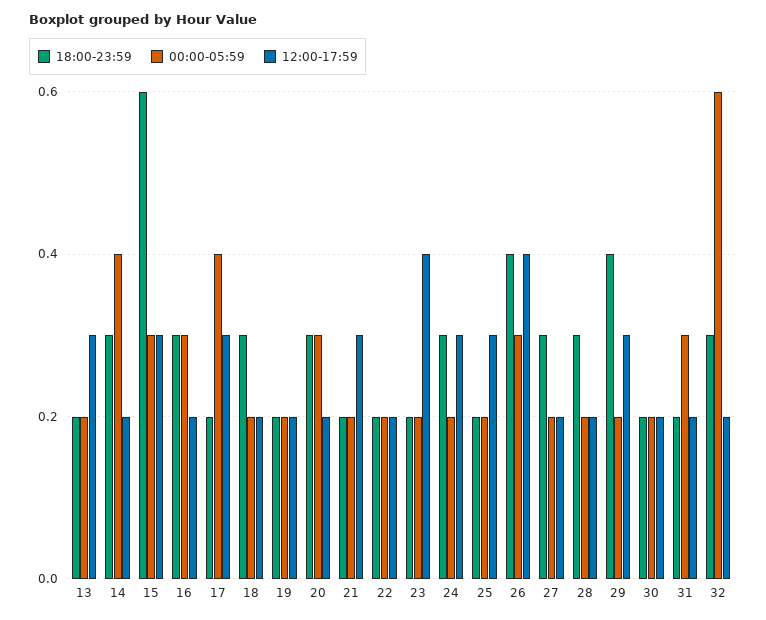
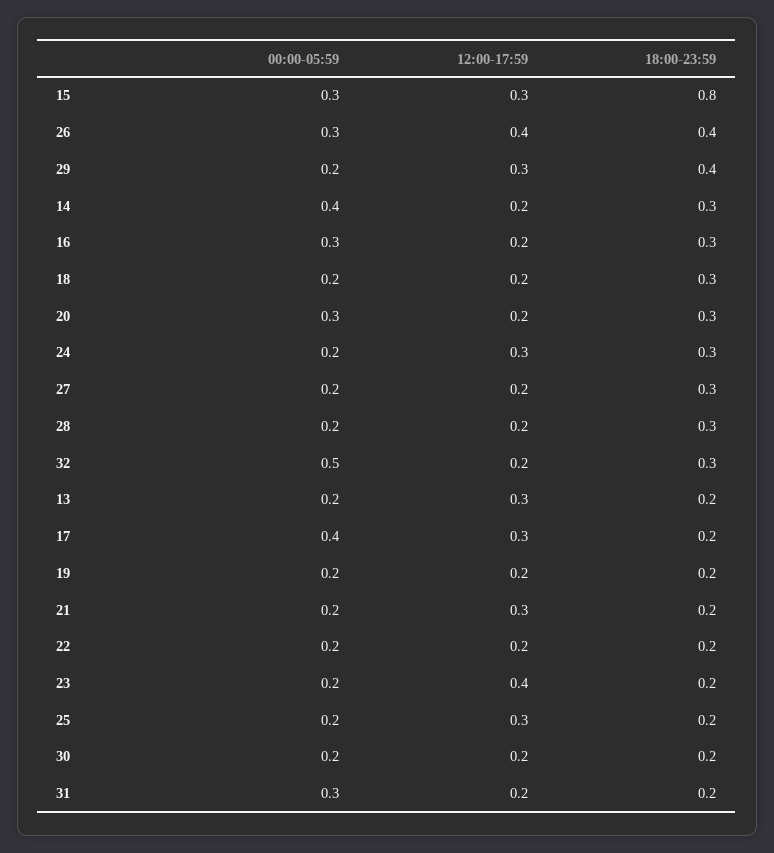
  {
    "18:00-23:59": {
      "13": 0.2,
      "14": 0.3,
-     "15": 0.6,
+     "15": 0.8,
      "16": 0.3,
      "17": 0.2,
      "18": 0.3,
      "19": 0.2,
      "20": 0.3,
      "21": 0.2,
      "22": 0.2,
      "23": 0.2,
      "24": 0.3,
      "25": 0.2,
      "26": 0.4,
      "27": 0.3,
      "28": 0.3,
      "29": 0.4,
      "30": 0.2,
      "31": 0.2,
      "32": 0.3
    },
    "00:00-05:59": {
      "13": 0.2,
      "14": 0.4,
      "15": 0.3,
      "16": 0.3,
      "17": 0.4,
      "18": 0.2,
      "19": 0.2,
      "20": 0.3,
      "21": 0.2,
      "22": 0.2,
      "23": 0.2,
      "24": 0.2,
      "25": 0.2,
      "26": 0.3,
      "27": 0.2,
      "28": 0.2,
      "29": 0.2,
      "30": 0.2,
      "31": 0.3,
-     "32": 0.6
+     "32": 0.5
    },
    "12:00-17:59": {
      "13": 0.3,
      "14": 0.2,
      "15": 0.3,
      "16": 0.2,
      "17": 0.3,
      "18": 0.2,
      "19": 0.2,
      "20": 0.2,
      "21": 0.3,
      "22": 0.2,
      "23": 0.4,
      "24": 0.3,
      "25": 0.3,
      "26": 0.4,
      "27": 0.2,
      "28": 0.2,
      "29": 0.3,
      "30": 0.2,
      "31": 0.2,
      "32": 0.2
    }
  }

